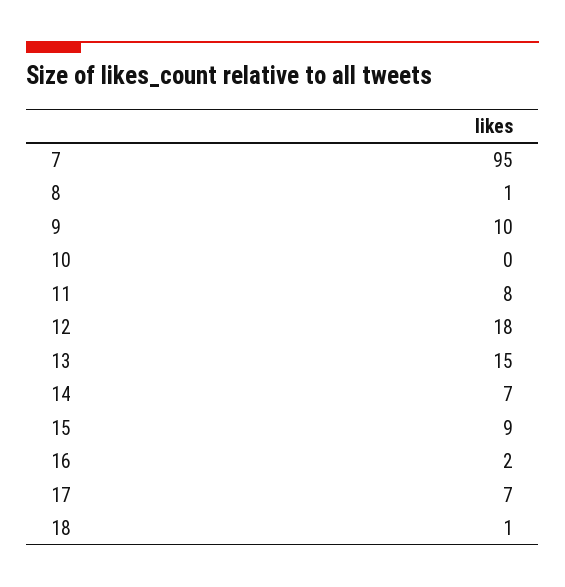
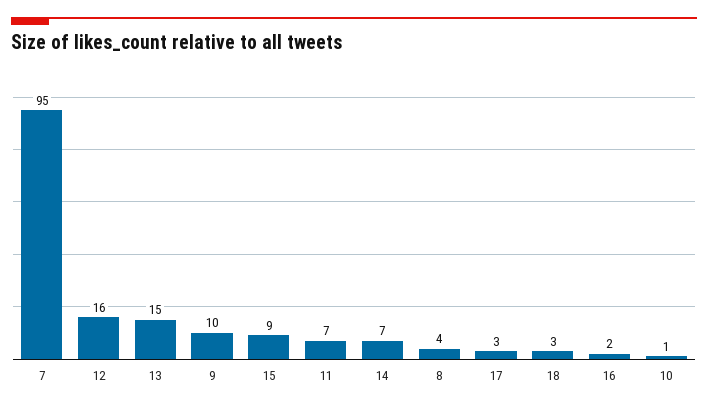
  {
    "7": 95,
-   "8": 1,
+   "8": 4,
    "9": 10,
-   "10": 0,
+   "10": 1,
-   "11": 8,
+   "11": 7,
-   "12": 18,
+   "12": 16,
    "13": 15,
    "14": 7,
    "15": 9,
    "16": 2,
-   "17": 7,
+   "17": 3,
-   "18": 1
+   "18": 3
  }

